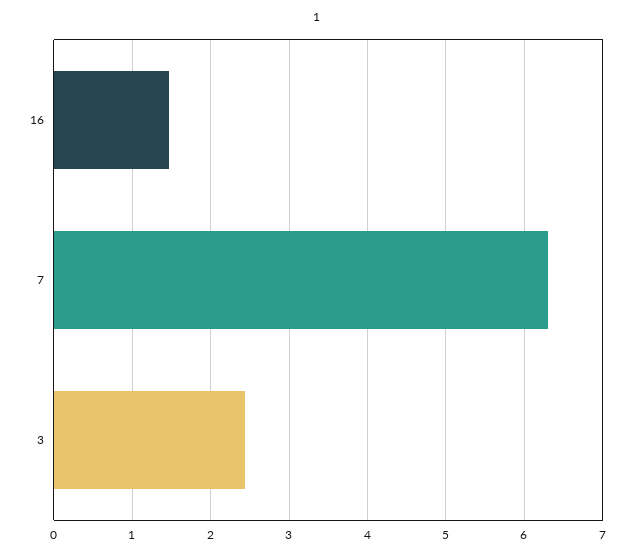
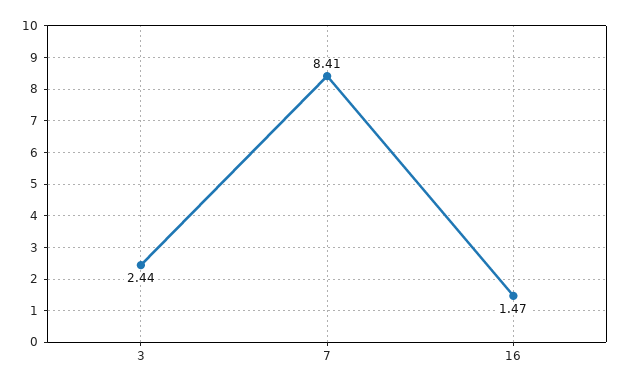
  {
    "16": 1.47,
-   "7": 6.3,
+   "7": 8.41,
    "3": 2.44
  }

